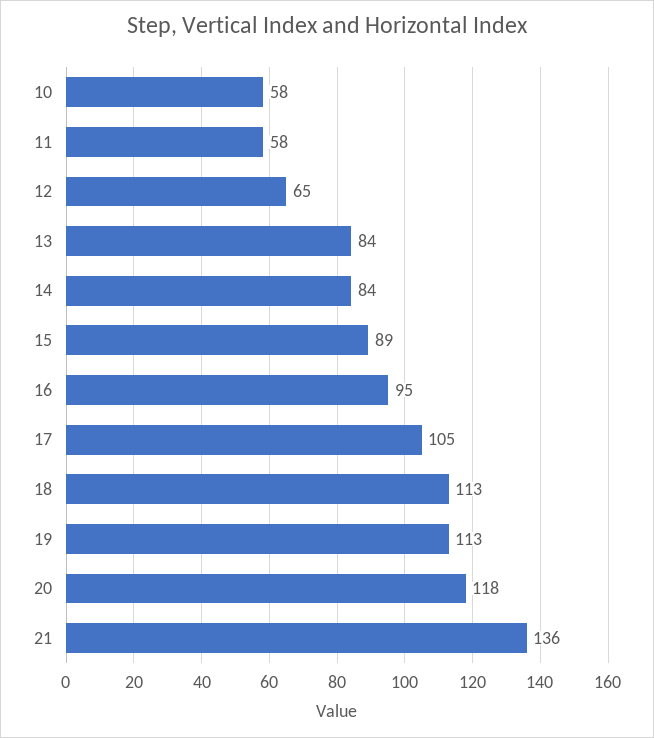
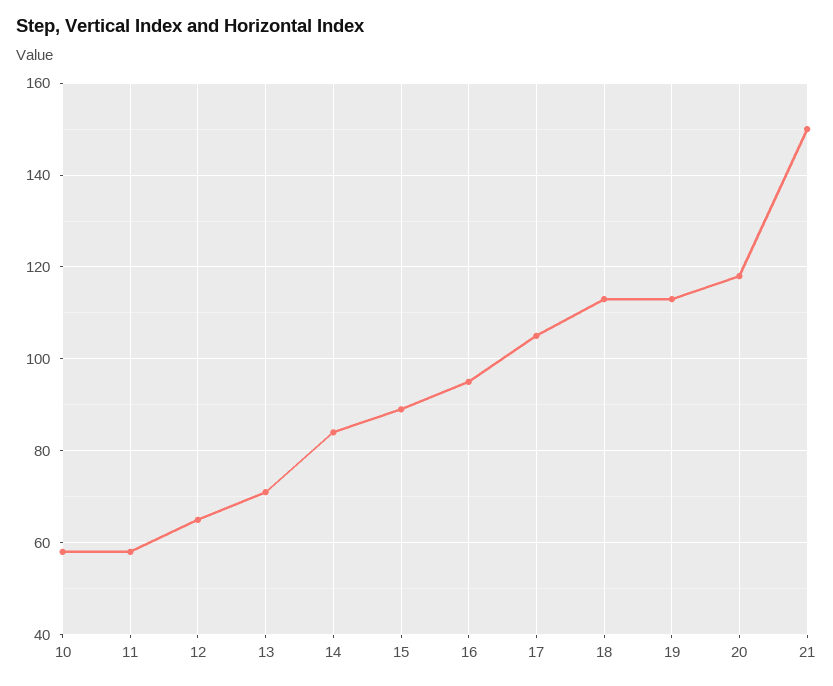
  {
    "10": 58,
    "11": 58,
    "12": 65,
-   "13": 84,
+   "13": 70,
    "14": 84,
    "15": 89,
    "16": 95,
    "17": 105,
    "18": 113,
    "19": 113,
    "20": 118,
-   "21": 136
+   "21": 150
  }

